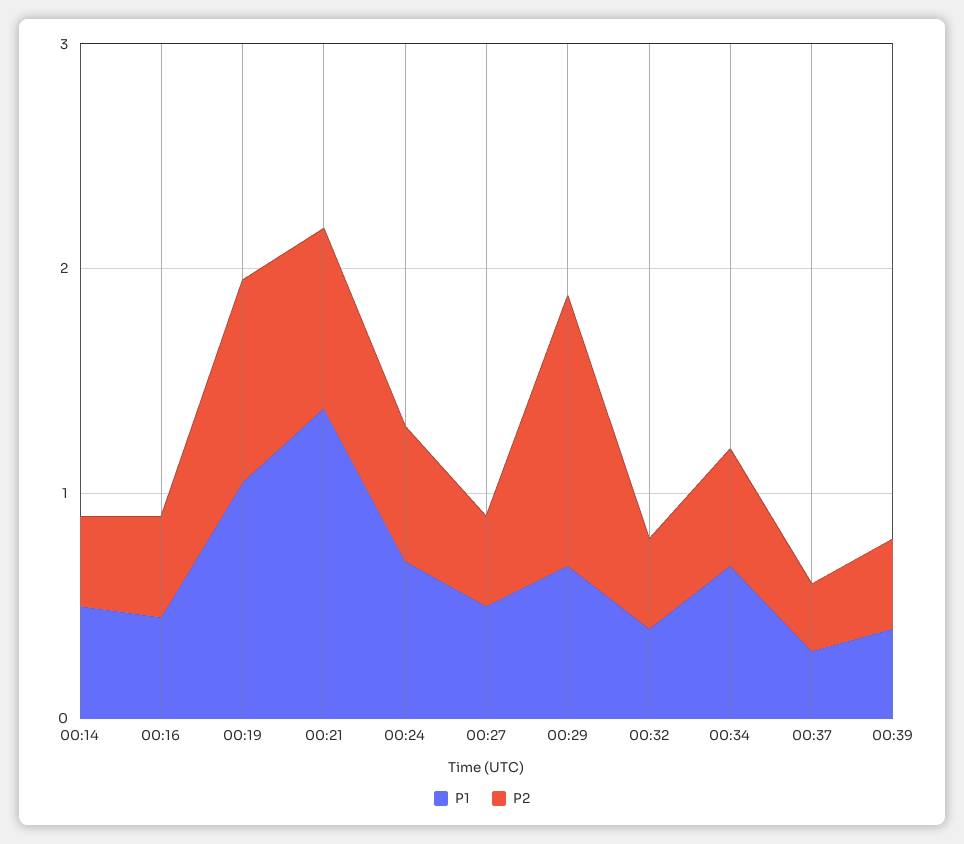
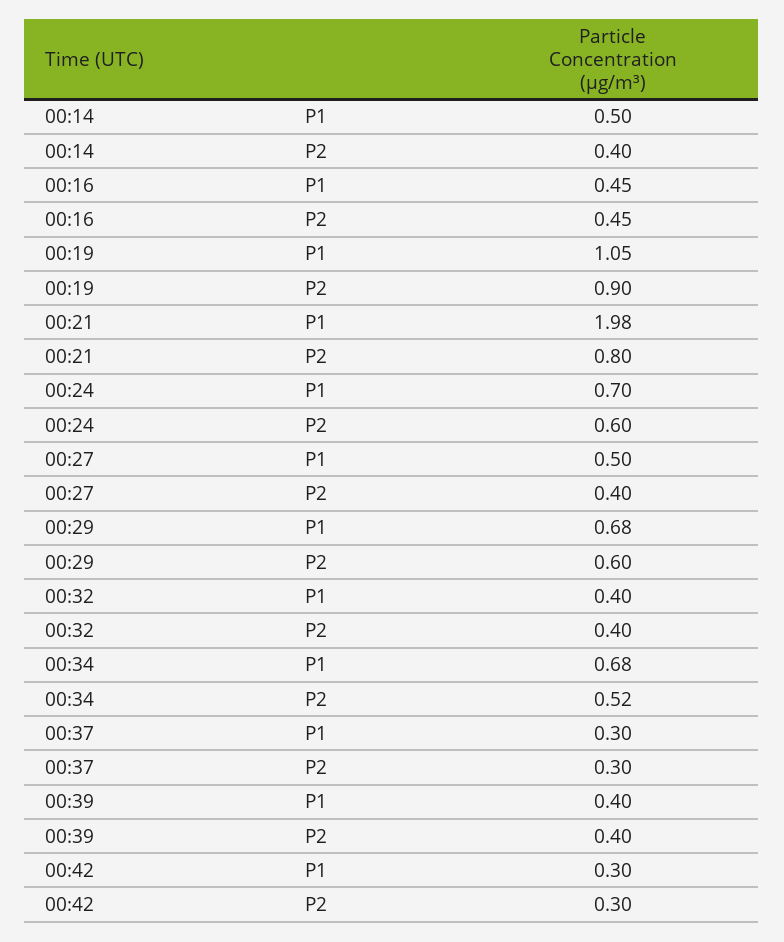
  {
    "P1": {
      "00:14": 0.5,
      "00:16": 0.45,
      "00:19": 1.05,
-     "00:21": 1.4,
+     "00:21": 1.98,
      "00:24": 0.7,
      "00:27": 0.5,
      "00:29": 0.68,
      "00:32": 0.4,
      "00:34": 0.68,
      "00:37": 0.3,
-     "00:39": 0.4
+     "00:39": 0.4,
+     "00:42": 0.3
    },
    "P2": {
      "00:14": 0.4,
      "00:16": 0.45,
      "00:19": 0.9,
      "00:21": 0.8,
      "00:24": 0.6,
      "00:27": 0.4,
-     "00:29": 1.2,
+     "00:29": 0.6,
      "00:32": 0.4,
      "00:34": 0.52,
      "00:37": 0.3,
-     "00:39": 0.4
+     "00:39": 0.4,
+     "00:42": 0.3
    }
  }

